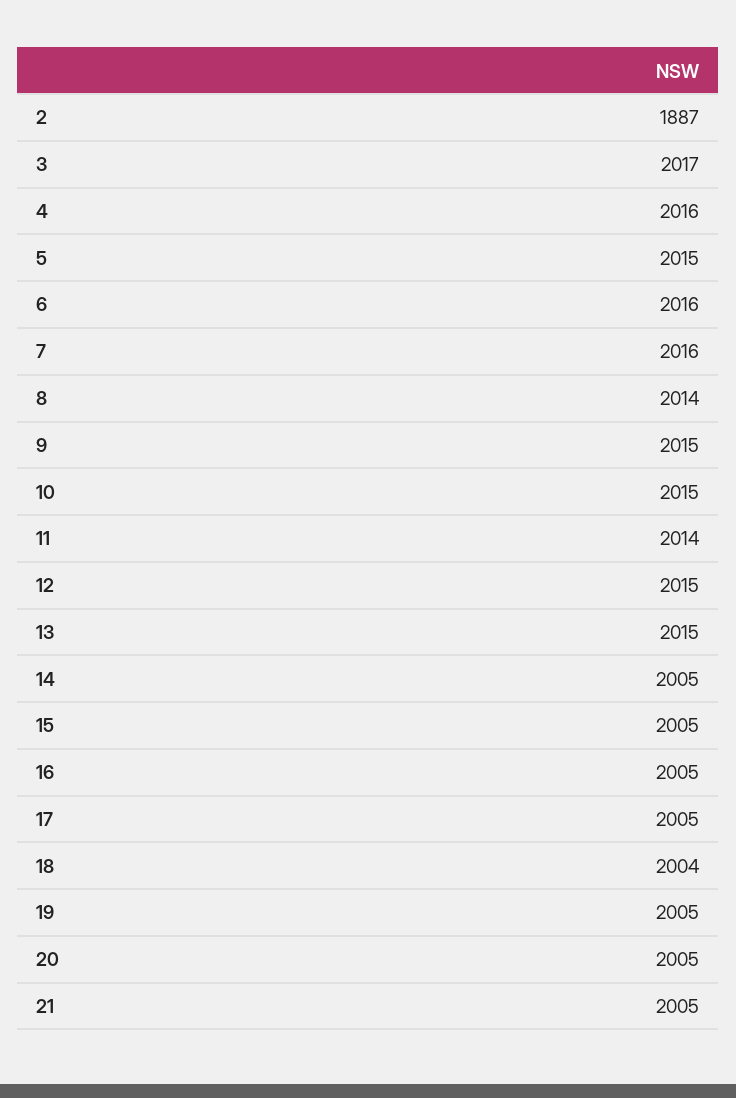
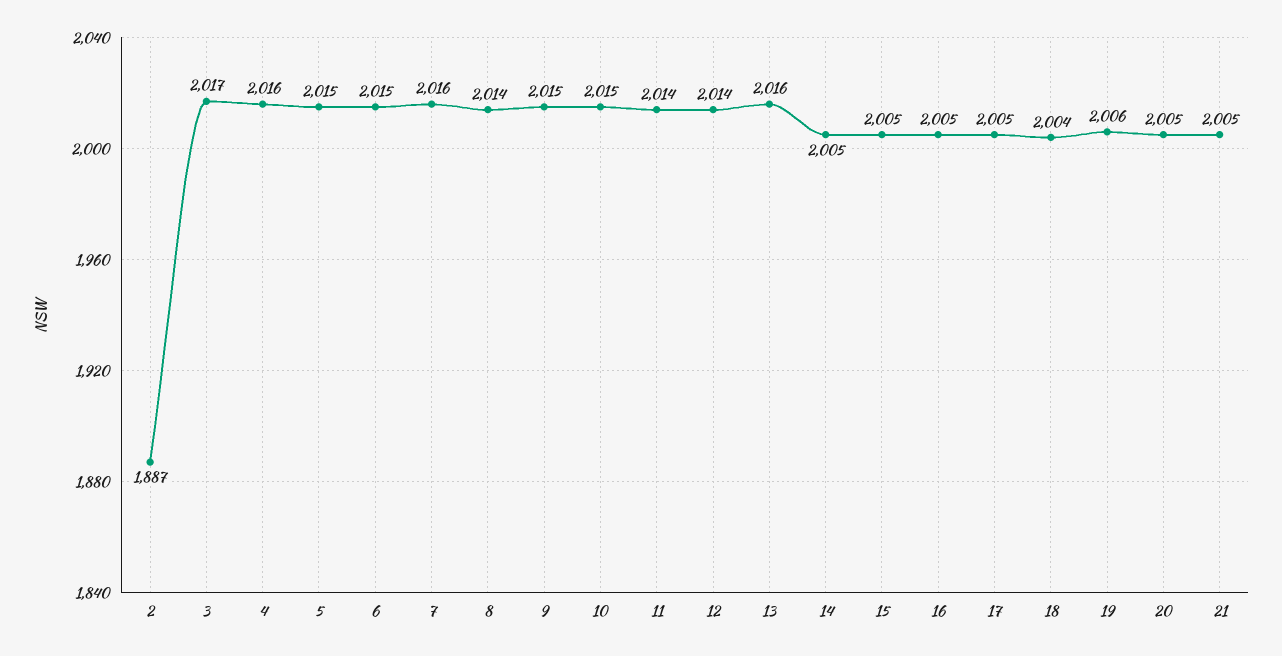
  {
    "2": 1887,
    "3": 2017,
    "4": 2016,
    "5": 2015,
-   "6": 2016,
+   "6": 2015,
    "7": 2016,
    "8": 2014,
    "9": 2015,
    "10": 2015,
    "11": 2014,
-   "12": 2015,
+   "12": 2014,
-   "13": 2015,
+   "13": 2016,
    "14": 2005,
    "15": 2005,
    "16": 2005,
    "17": 2005,
    "18": 2004,
-   "19": 2005,
+   "19": 2006,
    "20": 2005,
    "21": 2005
  }

